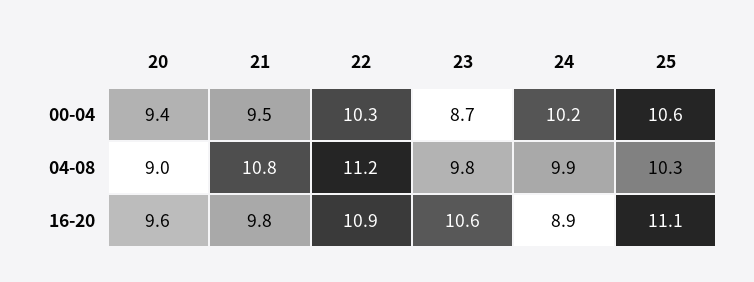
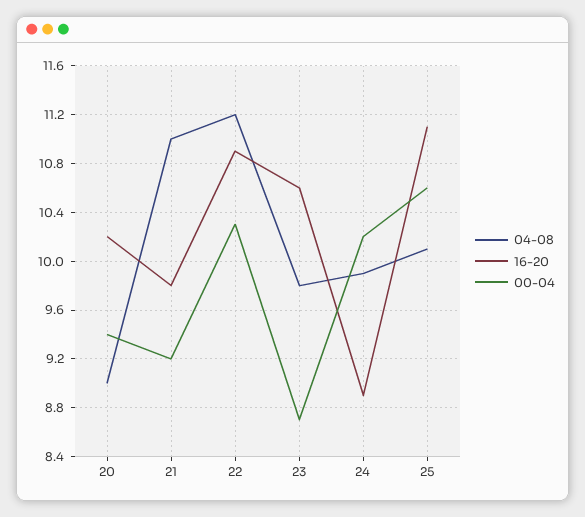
  {
    "00-04": {
      "20": 9.4,
-     "21": 9.5,
+     "21": 9.2,
      "22": 10.3,
      "23": 8.7,
      "24": 10.2,
      "25": 10.6
    },
    "04-08": {
      "20": 9,
-     "21": 10.8,
+     "21": 11,
      "22": 11.2,
      "23": 9.8,
      "24": 9.9,
-     "25": 10.3
+     "25": 10.1
    },
    "16-20": {
-     "20": 9.6,
+     "20": 10.2,
      "21": 9.8,
      "22": 10.9,
      "23": 10.6,
      "24": 8.9,
      "25": 11.1
    }
  }

